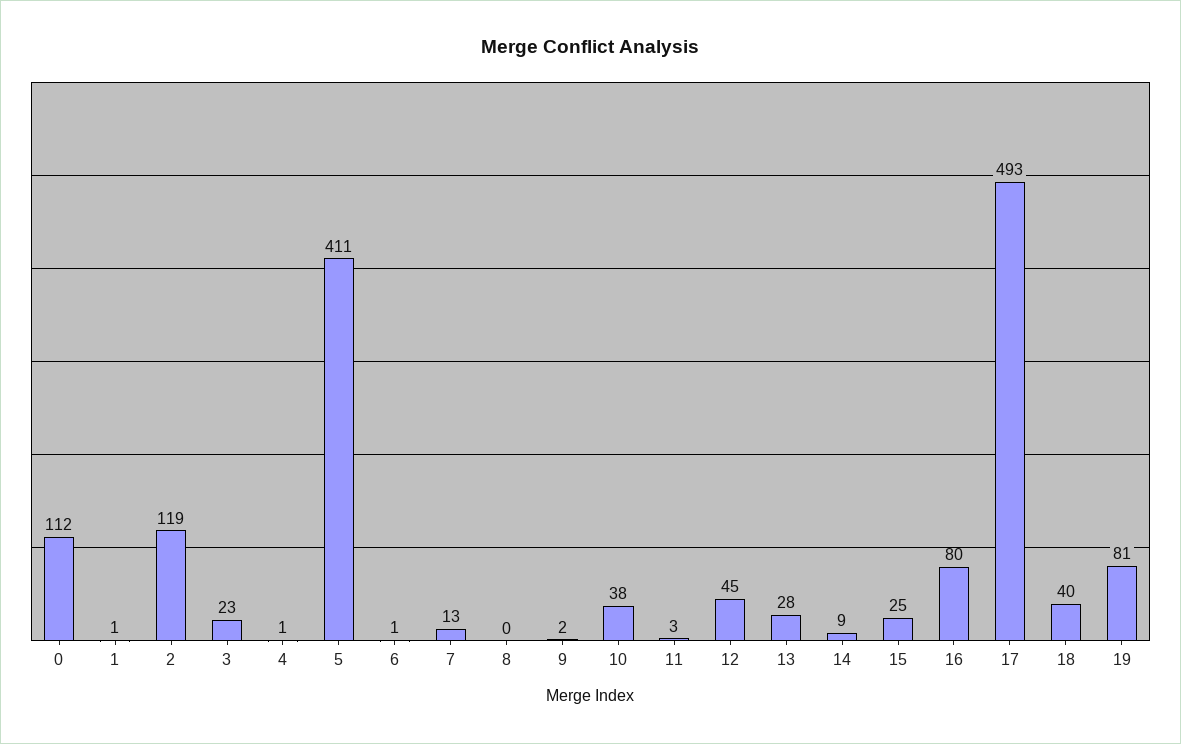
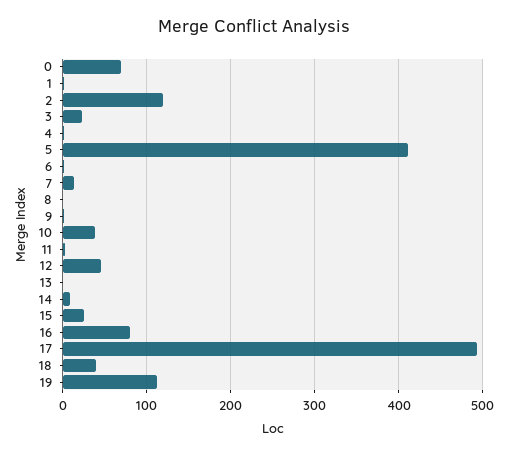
  {
-   "0": 112,
+   "0": 70,
    "1": 1,
    "2": 119,
    "3": 23,
    "4": 1,
    "5": 411,
    "6": 1,
    "7": 13,
    "8": 0,
    "9": 2,
    "10": 38,
    "11": 3,
    "12": 45,
-   "13": 28,
+   "13": 0,
    "14": 9,
    "15": 25,
    "16": 80,
    "17": 493,
    "18": 40,
-   "19": 81
+   "19": 110
  }

